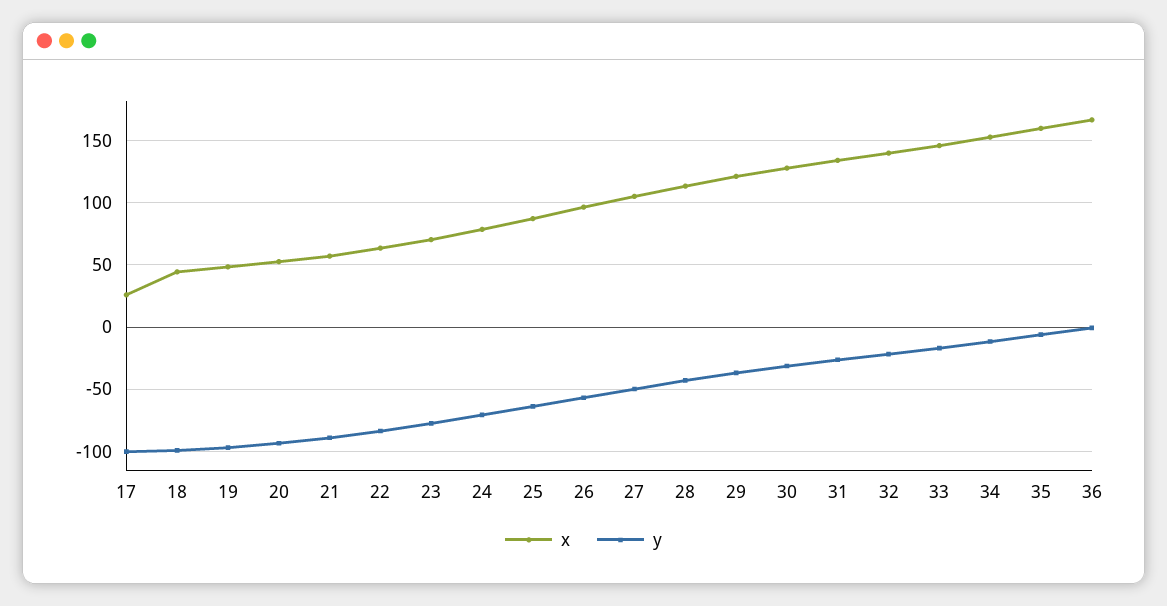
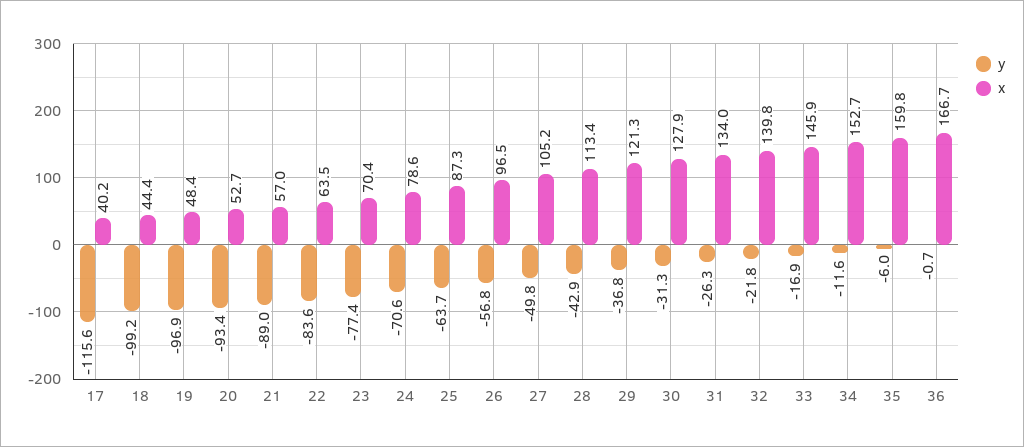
  {
    "x": {
-     "17": 25,
+     "17": 40.2,
      "18": 44.4,
      "19": 48.4,
      "20": 52.7,
      "21": 57,
      "22": 63.5,
      "23": 70.4,
      "24": 78.6,
      "25": 87.3,
      "26": 96.5,
      "27": 105.2,
      "28": 113.4,
      "29": 121.3,
      "30": 127.9,
      "31": 134,
      "32": 139.8,
      "33": 145.9,
      "34": 152.7,
      "35": 159.8,
      "36": 166.7
    },
    "y": {
-     "17": -100,
+     "17": -115.6,
      "18": -99.2,
      "19": -96.9,
      "20": -93.4,
      "21": -89,
      "22": -83.6,
      "23": -77.4,
      "24": -70.6,
      "25": -63.7,
      "26": -56.8,
      "27": -49.8,
      "28": -42.9,
      "29": -36.8,
      "30": -31.3,
      "31": -26.3,
      "32": -21.8,
      "33": -16.9,
      "34": -11.6,
      "35": -6,
      "36": -0.7
    }
  }

